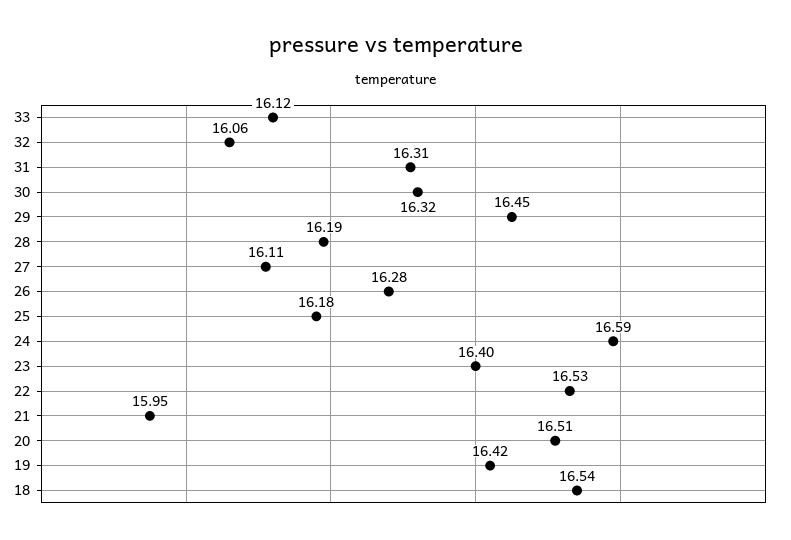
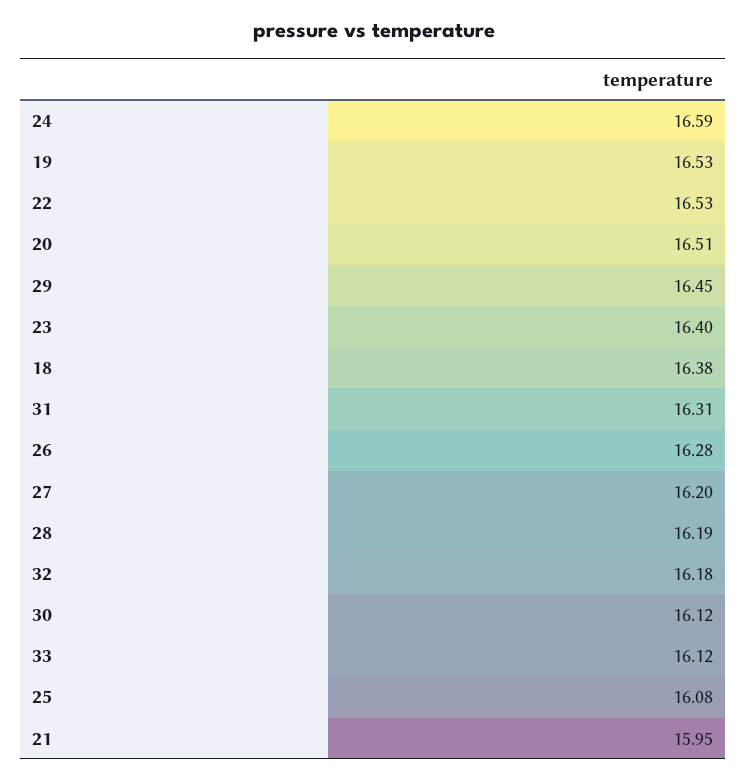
  {
    "33": 16.12,
-   "32": 16.06,
+   "32": 16.18,
    "31": 16.31,
-   "30": 16.32,
+   "30": 16.12,
    "29": 16.45,
    "28": 16.19,
-   "27": 16.11,
+   "27": 16.2,
    "26": 16.28,
-   "25": 16.18,
+   "25": 16.08,
    "24": 16.59,
    "23": 16.4,
    "22": 16.53,
    "21": 15.95,
    "20": 16.51,
-   "19": 16.42,
+   "19": 16.53,
-   "18": 16.54
+   "18": 16.38
  }

